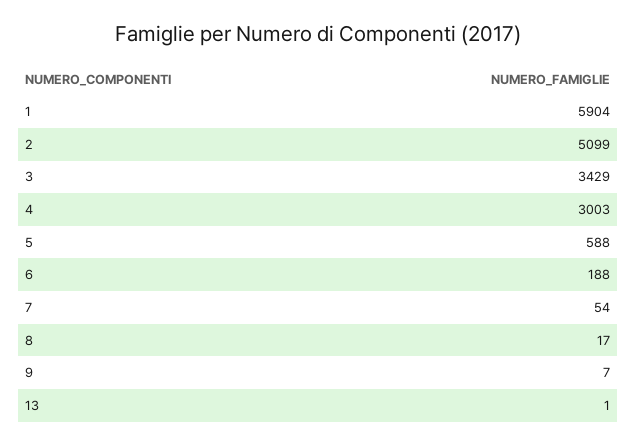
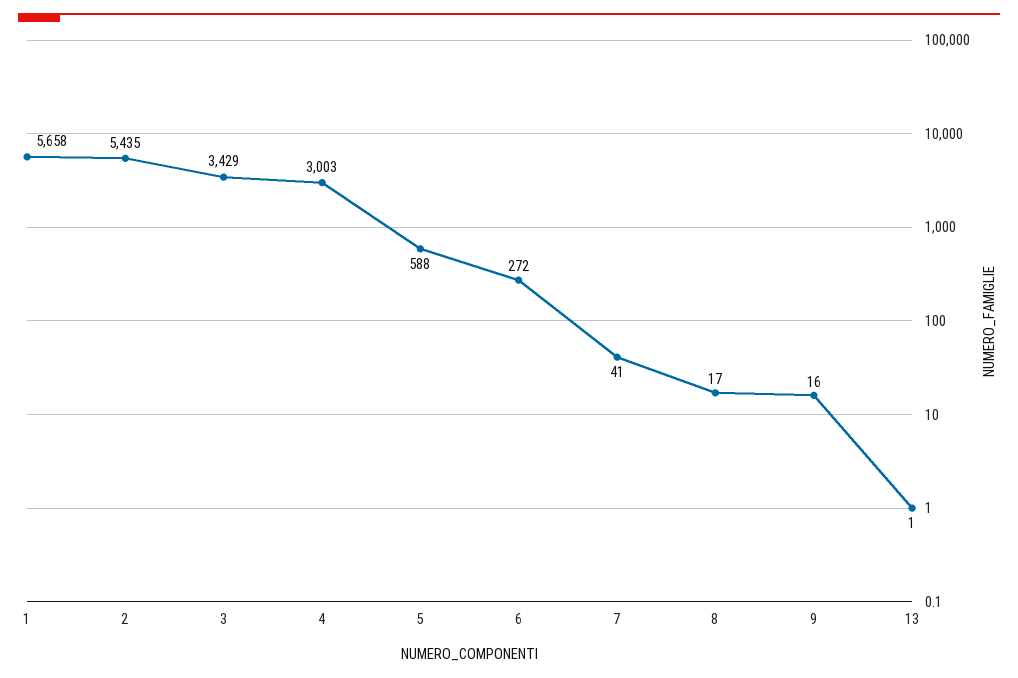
  {
-   "1": 5904,
+   "1": 5658,
-   "2": 5099,
+   "2": 5435,
    "3": 3429,
    "4": 3003,
    "5": 588,
-   "6": 188,
+   "6": 272,
-   "7": 54,
+   "7": 41,
    "8": 17,
-   "9": 7,
+   "9": 16,
    "13": 1
  }

